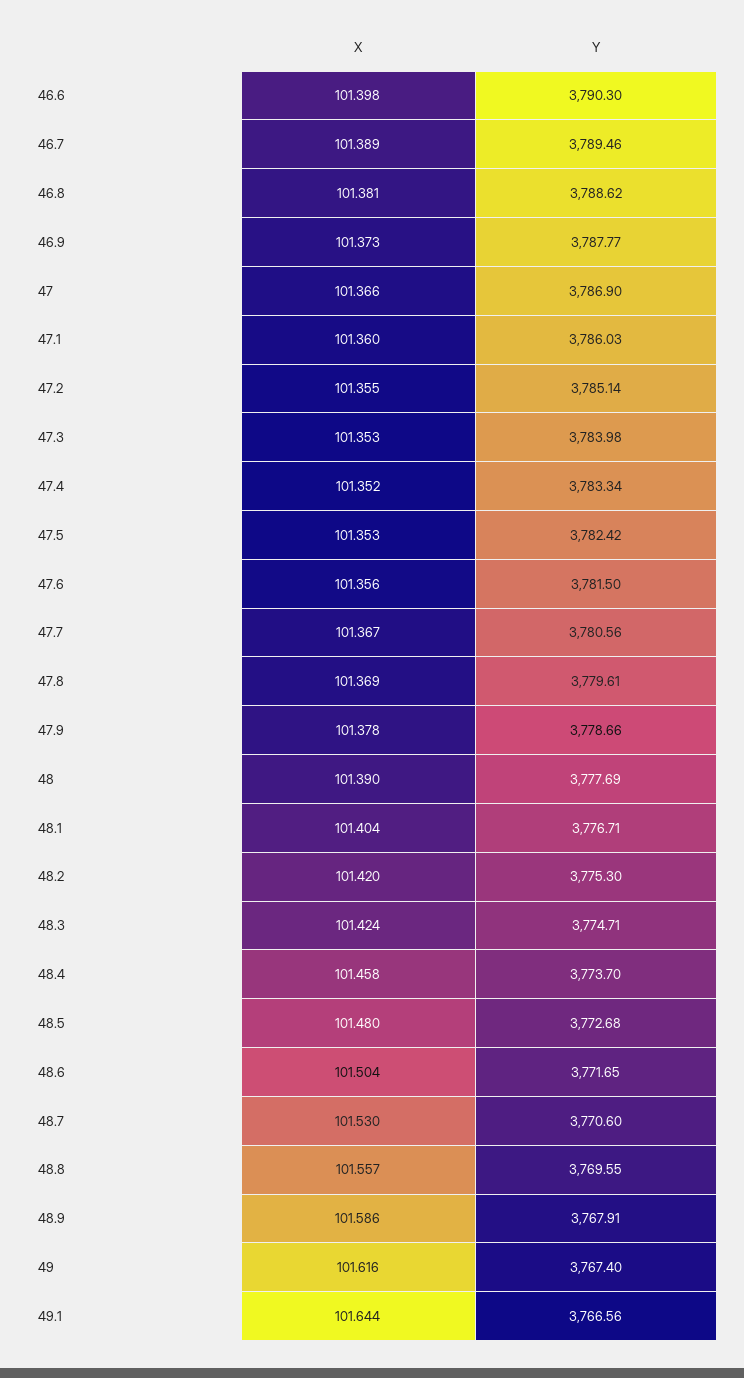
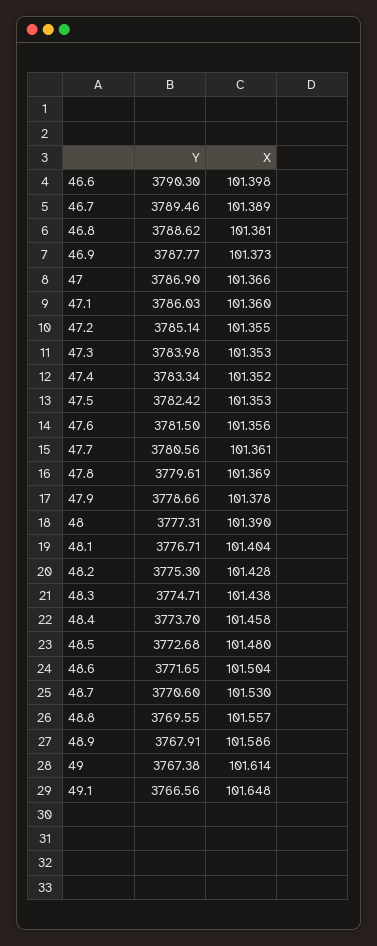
  {
    "X": {
      "46.6": 101.398,
      "46.7": 101.389,
      "46.8": 101.381,
      "46.9": 101.373,
      "47": 101.366,
      "47.1": 101.36,
      "47.2": 101.355,
      "47.3": 101.353,
      "47.4": 101.352,
      "47.5": 101.353,
      "47.6": 101.356,
-     "47.7": 101.367,
+     "47.7": 101.361,
      "47.8": 101.369,
      "47.9": 101.378,
      "48": 101.39,
      "48.1": 101.404,
-     "48.2": 101.42,
+     "48.2": 101.428,
-     "48.3": 101.424,
+     "48.3": 101.438,
      "48.4": 101.458,
      "48.5": 101.48,
      "48.6": 101.504,
      "48.7": 101.53,
      "48.8": 101.557,
      "48.9": 101.586,
-     "49": 101.616,
+     "49": 101.614,
-     "49.1": 101.644
+     "49.1": 101.648
    },
    "Y": {
      "46.6": 3790.3,
      "46.7": 3789.46,
      "46.8": 3788.62,
      "46.9": 3787.77,
      "47": 3786.9,
      "47.1": 3786.03,
      "47.2": 3785.14,
      "47.3": 3783.98,
      "47.4": 3783.34,
      "47.5": 3782.42,
      "47.6": 3781.5,
      "47.7": 3780.56,
      "47.8": 3779.61,
      "47.9": 3778.66,
-     "48": 3777.69,
+     "48": 3777.31,
      "48.1": 3776.71,
      "48.2": 3775.3,
      "48.3": 3774.71,
      "48.4": 3773.7,
      "48.5": 3772.68,
      "48.6": 3771.65,
      "48.7": 3770.6,
      "48.8": 3769.55,
      "48.9": 3767.91,
-     "49": 3767.4,
+     "49": 3767.38,
      "49.1": 3766.56
    }
  }

